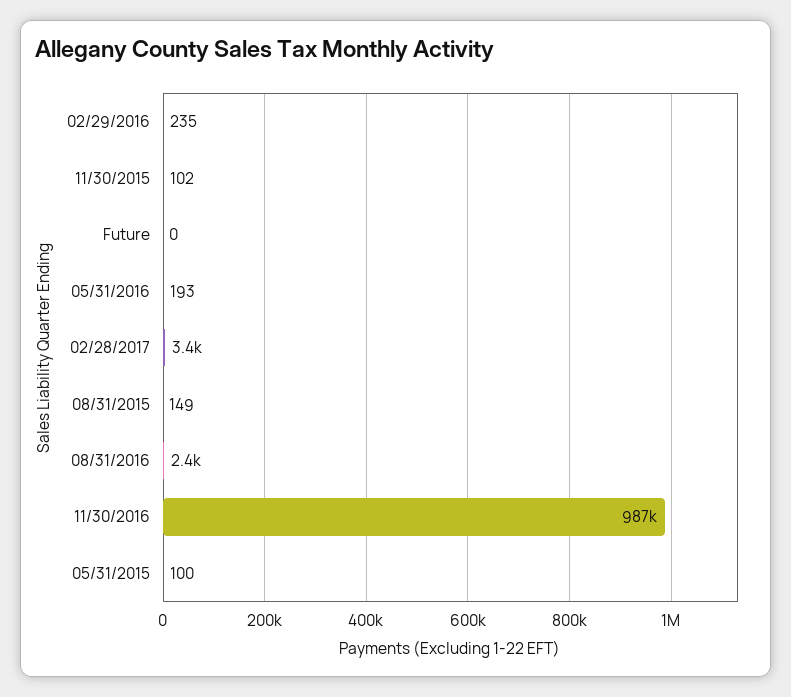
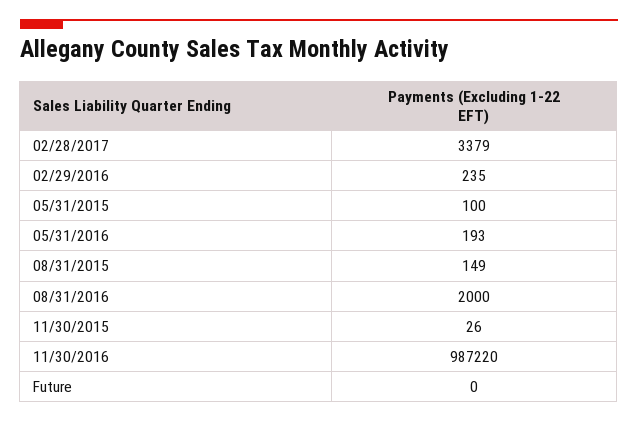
  {
    "02/29/2016": 235,
-   "11/30/2015": 102,
+   "11/30/2015": 26,
    "Future": 0,
    "05/31/2016": 193,
    "02/28/2017": 3379,
    "08/31/2015": 149,
-   "08/31/2016": 2400,
+   "08/31/2016": 2000,
    "11/30/2016": 987220,
    "05/31/2015": 100
  }

